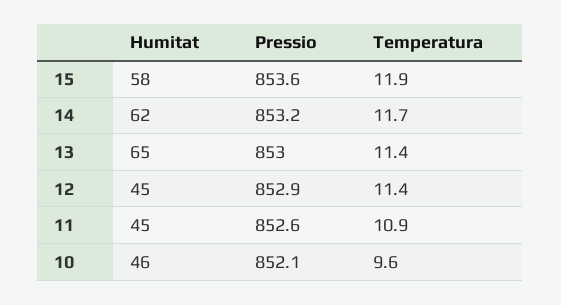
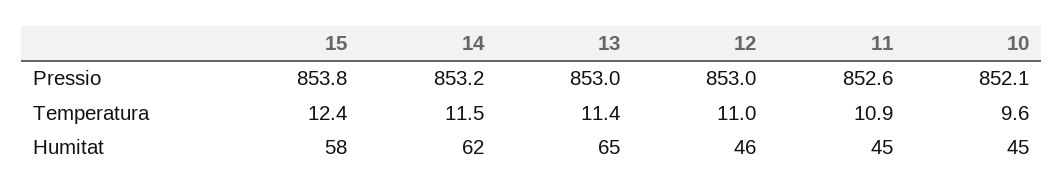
  {
    "Humitat": {
      "15": 58,
      "14": 62,
      "13": 65,
-     "12": 45,
+     "12": 46,
      "11": 45,
-     "10": 46
+     "10": 45
    },
    "Pressio": {
-     "15": 853.6,
+     "15": 853.8,
      "14": 853.2,
      "13": 853,
-     "12": 852.9,
+     "12": 853,
      "11": 852.6,
      "10": 852.1
    },
    "Temperatura": {
-     "15": 11.9,
+     "15": 12.4,
-     "14": 11.7,
+     "14": 11.5,
      "13": 11.4,
-     "12": 11.4,
+     "12": 11,
      "11": 10.9,
      "10": 9.6
    }
  }

